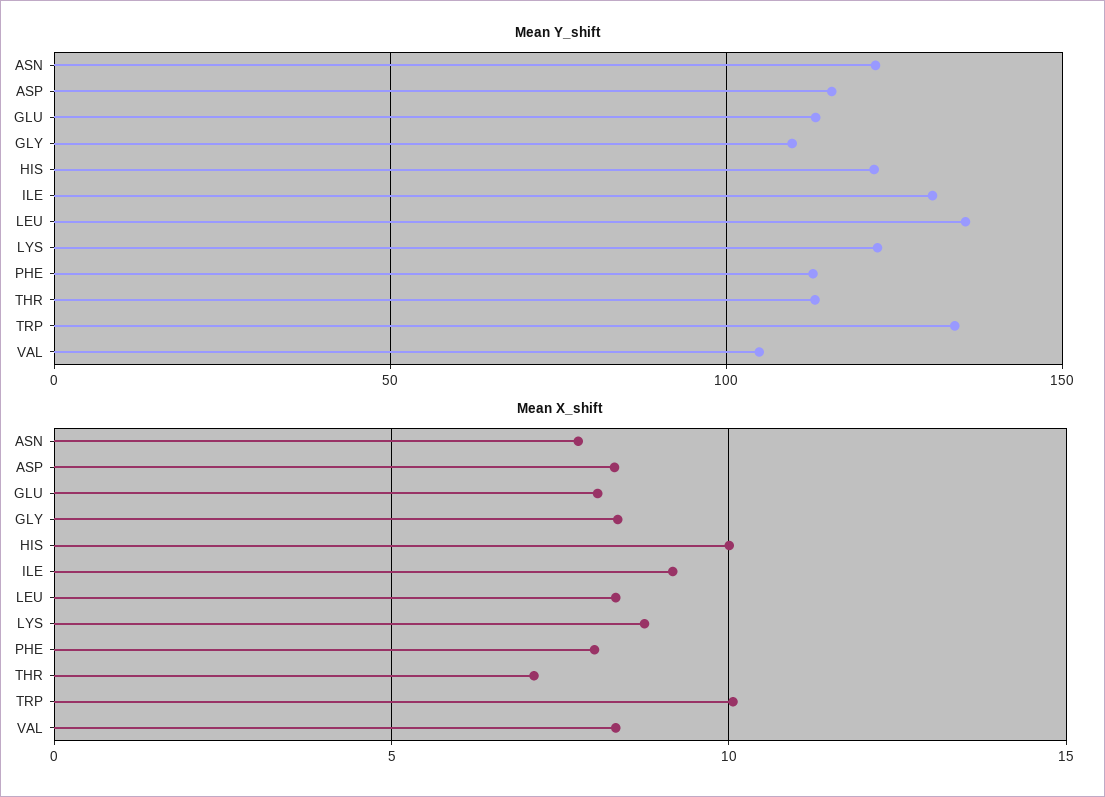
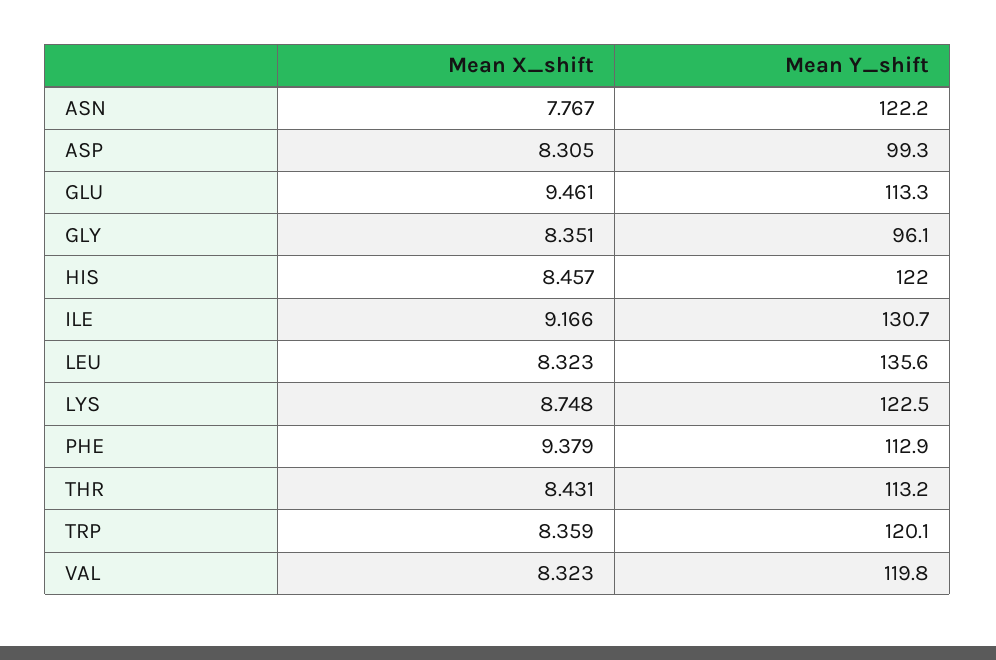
  {
    "Mean Y_shift": {
      "ASN": 122.2,
-     "ASP": 115,
+     "ASP": 99.3,
      "GLU": 113.3,
-     "GLY": 110,
+     "GLY": 96.1,
      "HIS": 122,
      "ILE": 130.7,
      "LEU": 135.6,
      "LYS": 122.5,
      "PHE": 112.9,
      "THR": 113.2,
-     "TRP": 135,
+     "TRP": 120.1,
-     "VAL": 105
+     "VAL": 119.8
    },
    "Mean X_shift": {
      "ASN": 7.767,
      "ASP": 8.305,
-     "GLU": 8,
+     "GLU": 9.461,
      "GLY": 8.351,
-     "HIS": 10,
+     "HIS": 8.457,
      "ILE": 9.166,
      "LEU": 8.323,
      "LYS": 8.748,
-     "PHE": 8,
+     "PHE": 9.379,
-     "THR": 7,
+     "THR": 8.431,
-     "TRP": 10,
+     "TRP": 8.359,
      "VAL": 8.323
    }
  }

